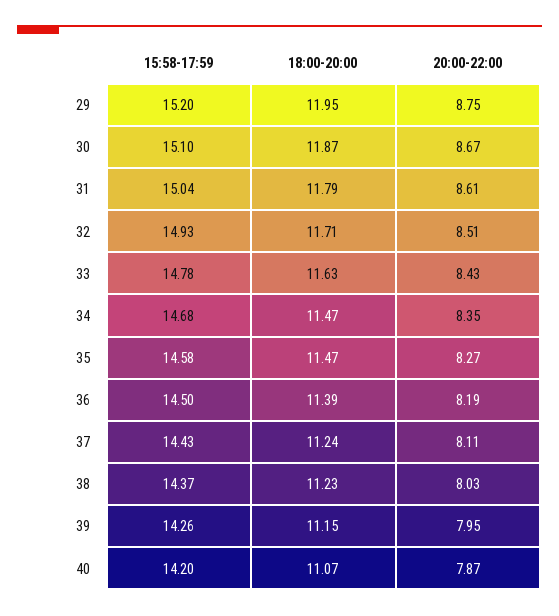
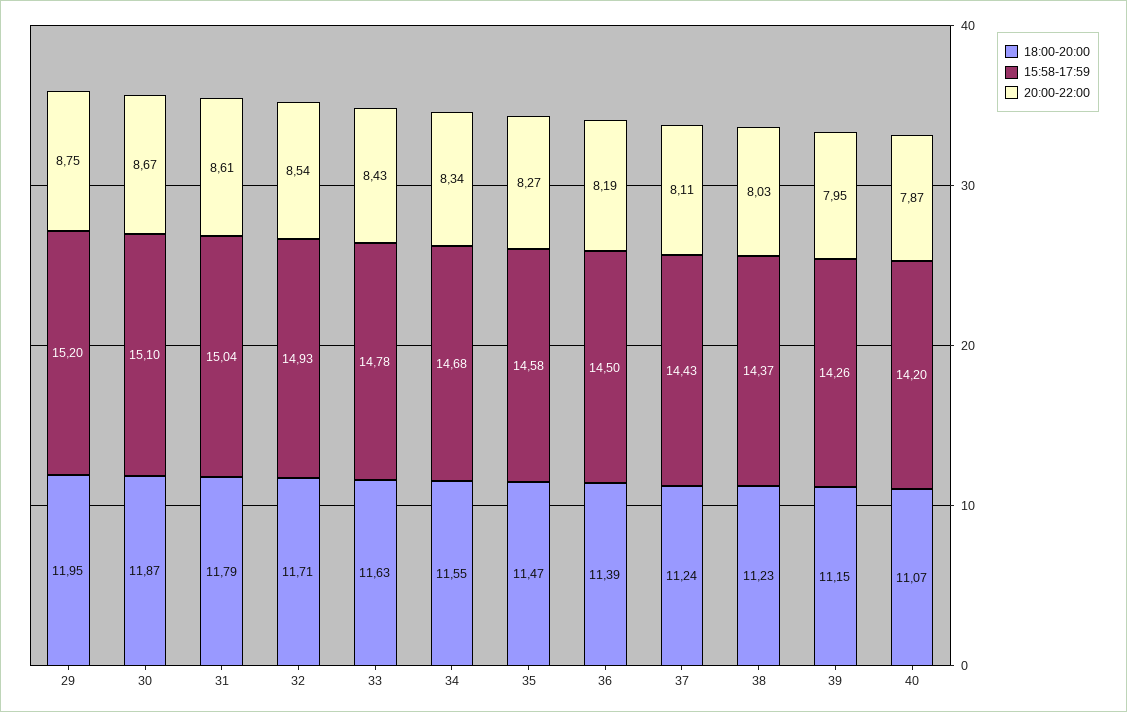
  {
    "15:58-17:59": {
      "29": 15.2,
      "30": 15.1,
      "31": 15.04,
      "32": 14.93,
      "33": 14.78,
      "34": 14.68,
      "35": 14.58,
      "36": 14.5,
      "37": 14.43,
      "38": 14.37,
      "39": 14.26,
      "40": 14.2
    },
    "18:00-20:00": {
      "29": 11.95,
      "30": 11.87,
      "31": 11.79,
      "32": 11.71,
      "33": 11.63,
-     "34": 11.47,
+     "34": 11.55,
      "35": 11.47,
      "36": 11.39,
      "37": 11.24,
      "38": 11.23,
      "39": 11.15,
      "40": 11.07
    },
    "20:00-22:00": {
      "29": 8.75,
      "30": 8.67,
      "31": 8.61,
-     "32": 8.51,
+     "32": 8.54,
      "33": 8.43,
-     "34": 8.35,
+     "34": 8.34,
      "35": 8.27,
      "36": 8.19,
      "37": 8.11,
      "38": 8.03,
      "39": 7.95,
      "40": 7.87
    }
  }

